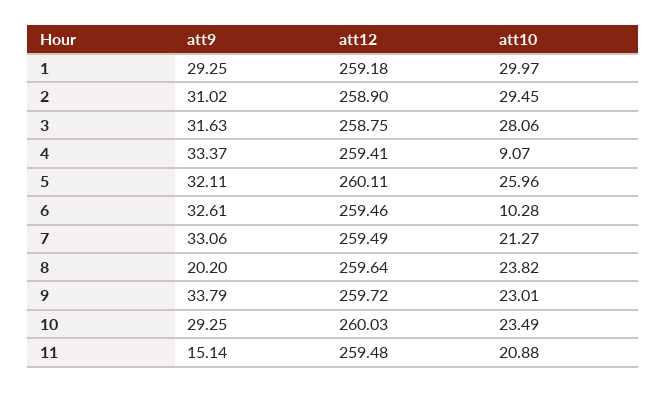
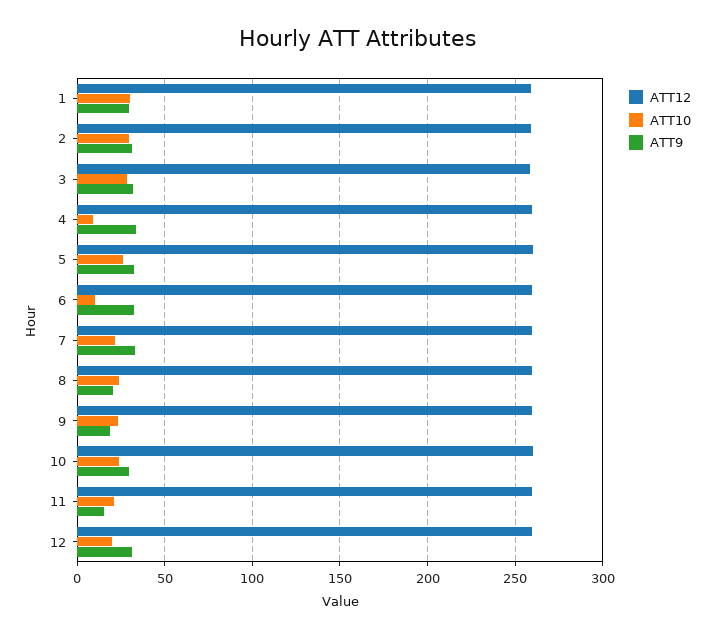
  {
    "att9": {
      "1": 29.25,
      "2": 31.02,
      "3": 31.63,
      "4": 33.37,
      "5": 32.11,
      "6": 32.61,
      "7": 33.06,
      "8": 20.2,
-     "9": 33.79,
+     "9": 20,
      "10": 29.25,
-     "11": 15.14
+     "11": 15.14,
+     "12": 30
    },
    "att12": {
      "1": 259.18,
      "2": 258.9,
      "3": 258.75,
      "4": 259.41,
      "5": 260.11,
      "6": 259.46,
      "7": 259.49,
      "8": 259.64,
      "9": 259.72,
      "10": 260.03,
-     "11": 259.48
+     "11": 259.48,
+     "12": 260
    },
    "att10": {
      "1": 29.97,
      "2": 29.45,
      "3": 28.06,
      "4": 9.07,
      "5": 25.96,
      "6": 10.28,
      "7": 21.27,
      "8": 23.82,
      "9": 23.01,
      "10": 23.49,
-     "11": 20.88
+     "11": 20.88,
+     "12": 20
    }
  }

